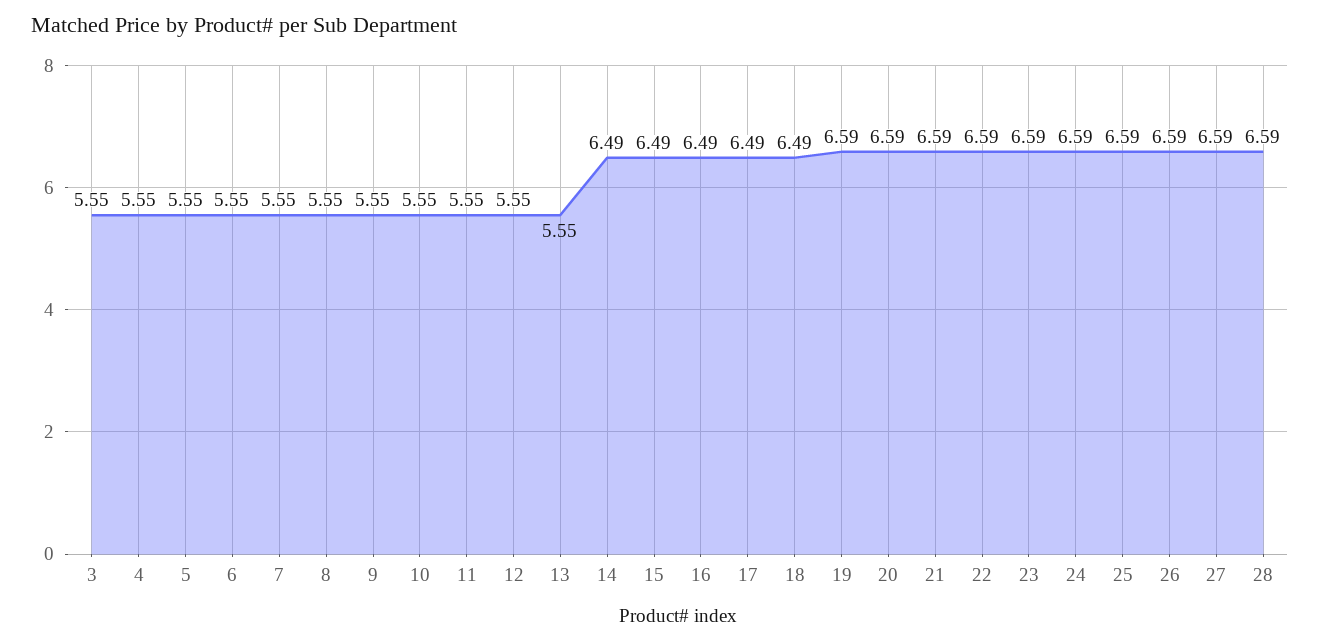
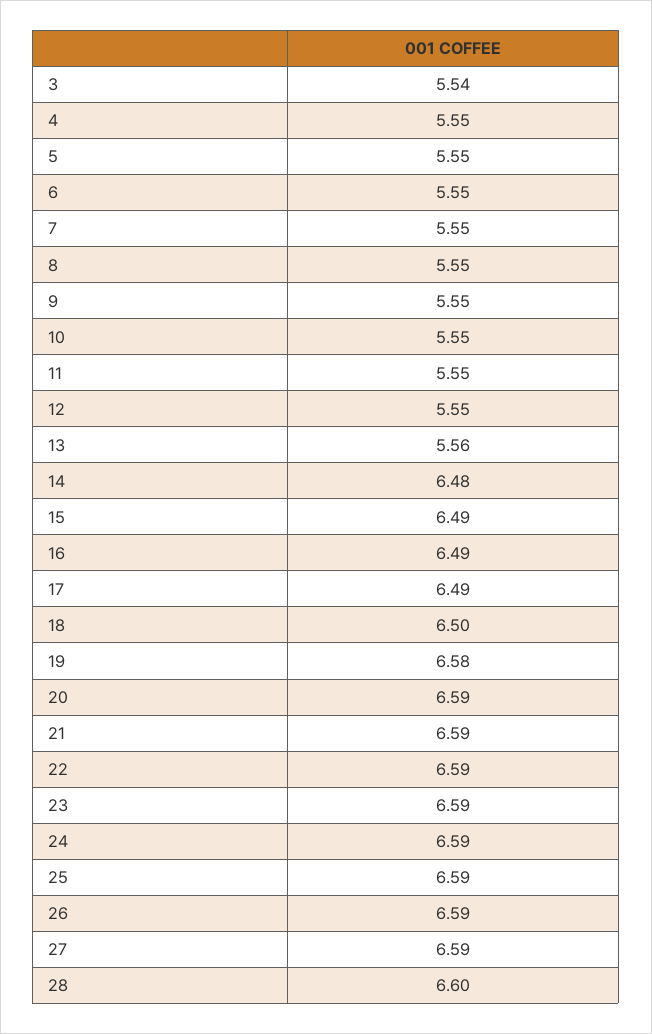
  {
-   "3": 5.55,
+   "3": 5.54,
    "4": 5.55,
    "5": 5.55,
    "6": 5.55,
    "7": 5.55,
    "8": 5.55,
    "9": 5.55,
    "10": 5.55,
    "11": 5.55,
    "12": 5.55,
-   "13": 5.55,
+   "13": 5.56,
-   "14": 6.49,
+   "14": 6.48,
    "15": 6.49,
    "16": 6.49,
    "17": 6.49,
-   "18": 6.49,
+   "18": 6.5,
-   "19": 6.59,
+   "19": 6.58,
    "20": 6.59,
    "21": 6.59,
    "22": 6.59,
    "23": 6.59,
    "24": 6.59,
    "25": 6.59,
    "26": 6.59,
    "27": 6.59,
-   "28": 6.59
+   "28": 6.6
  }

